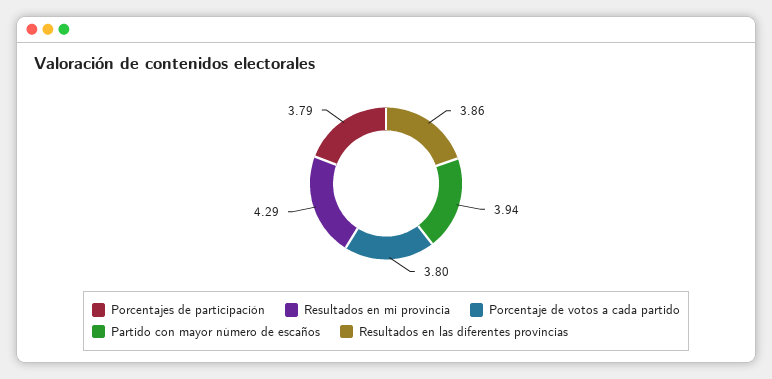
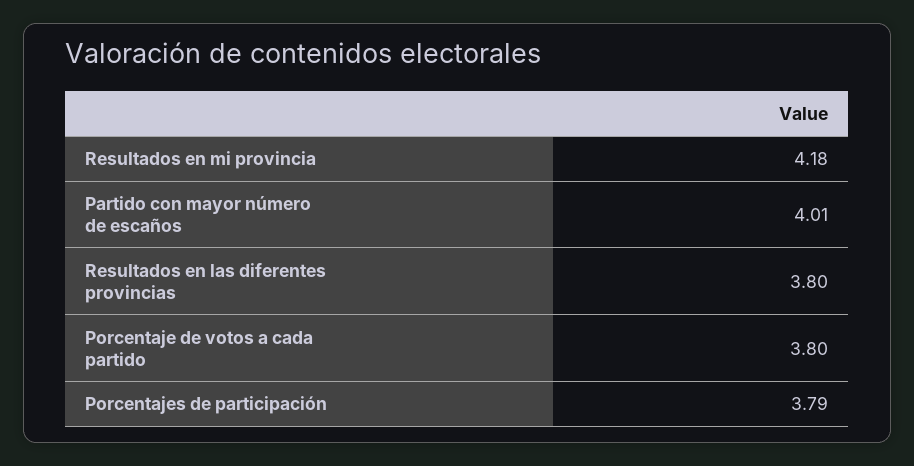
  {
    "Porcentajes de participación": 3.79,
-   "Resultados en mi provincia": 4.29,
+   "Resultados en mi provincia": 4.18,
    "Porcentaje de votos a cada partido": 3.8,
-   "Partido con mayor número de escaños": 3.94,
+   "Partido con mayor número de escaños": 4.01,
-   "Resultados en las diferentes provincias": 3.86
+   "Resultados en las diferentes provincias": 3.8
  }

